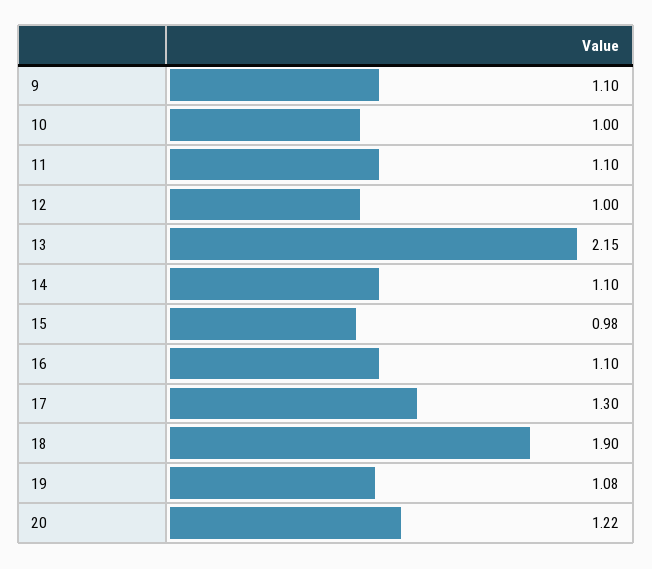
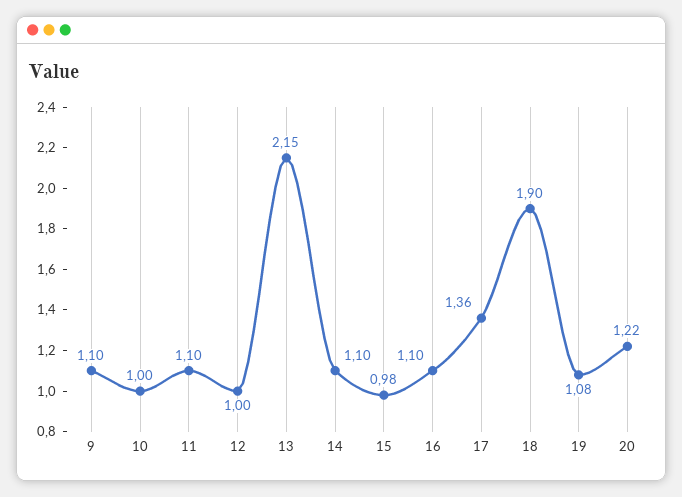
  {
    "9": 1.1,
    "10": 1,
    "11": 1.1,
    "12": 1,
    "13": 2.15,
    "14": 1.1,
    "15": 0.98,
    "16": 1.1,
-   "17": 1.3,
+   "17": 1.36,
    "18": 1.9,
    "19": 1.08,
    "20": 1.22
  }

